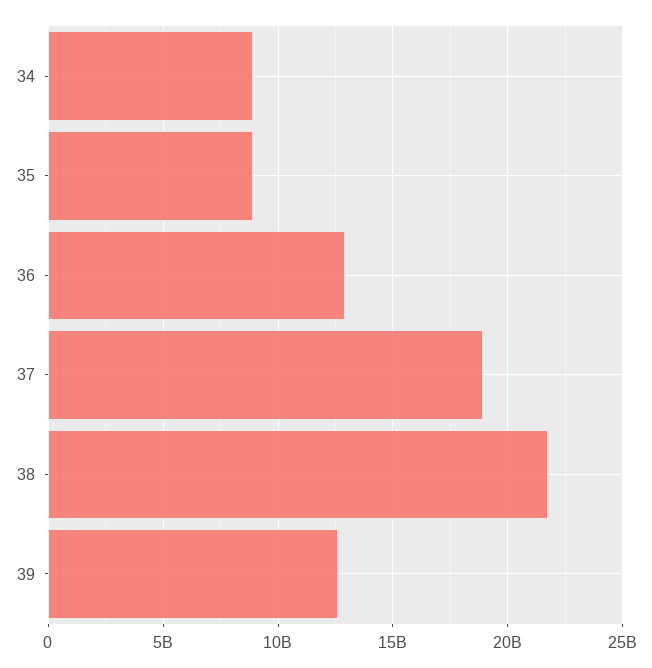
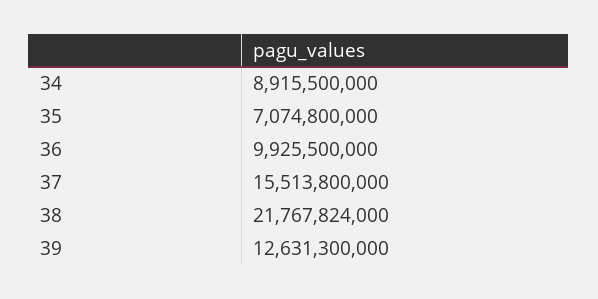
  {
    "34": 8915500000,
-   "35": 9000000000,
+   "35": 7074800000,
-   "36": 13000000000,
+   "36": 9925500000,
-   "37": 19000000000,
+   "37": 15513800000,
    "38": 21767824000,
    "39": 12631300000
  }

